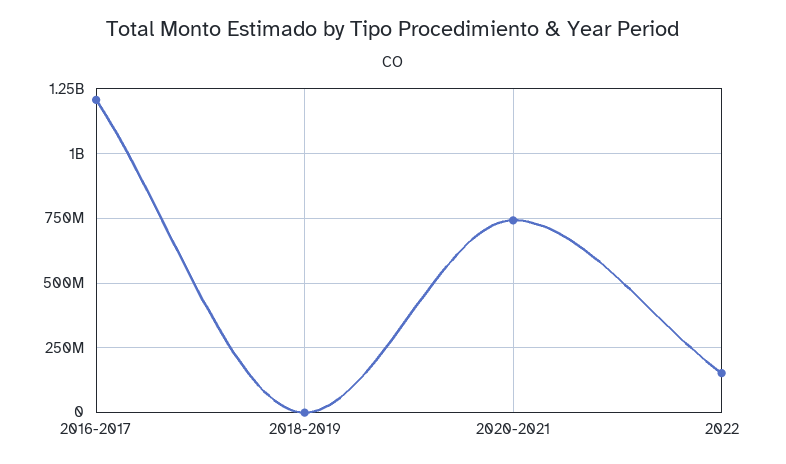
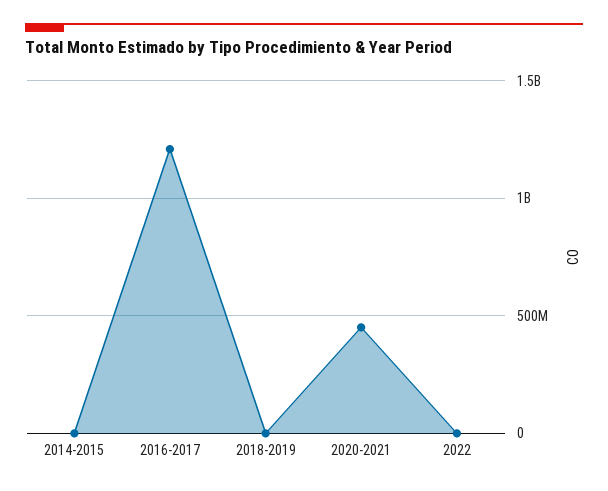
  {
    "2016-2017": 1200000000,
    "2018-2019": 0,
-   "2020-2021": 750000000,
+   "2020-2021": 450000000,
-   "2022": 150000000
+   "2022": 0,
+   "2014-2015": 0
  }

